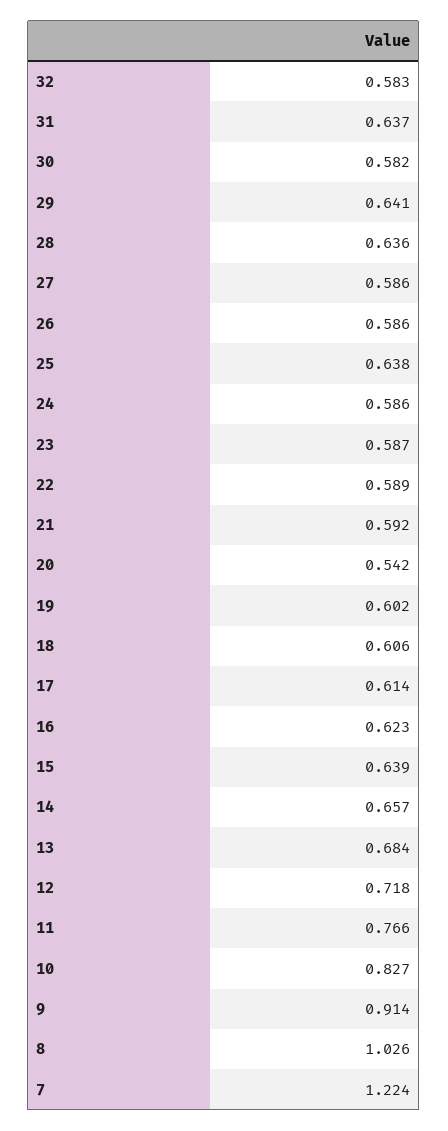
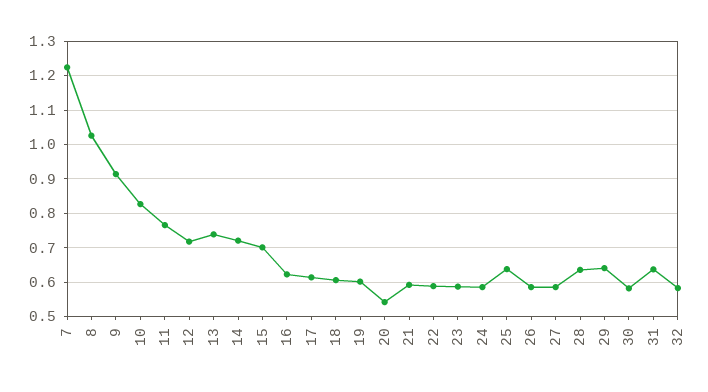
  {
    "32": 0.583,
    "31": 0.637,
    "30": 0.582,
    "29": 0.641,
    "28": 0.636,
    "27": 0.586,
    "26": 0.586,
    "25": 0.638,
    "24": 0.586,
    "23": 0.587,
    "22": 0.589,
    "21": 0.592,
    "20": 0.542,
    "19": 0.602,
    "18": 0.606,
    "17": 0.614,
    "16": 0.623,
-   "15": 0.639,
+   "15": 0.7,
-   "14": 0.657,
+   "14": 0.72,
-   "13": 0.684,
+   "13": 0.74,
    "12": 0.718,
    "11": 0.766,
    "10": 0.827,
    "9": 0.914,
    "8": 1.026,
    "7": 1.224
  }

